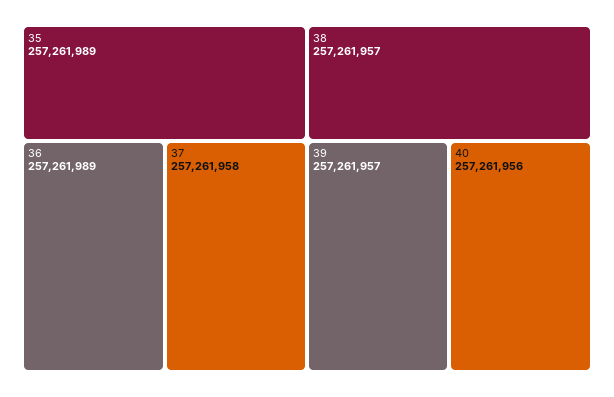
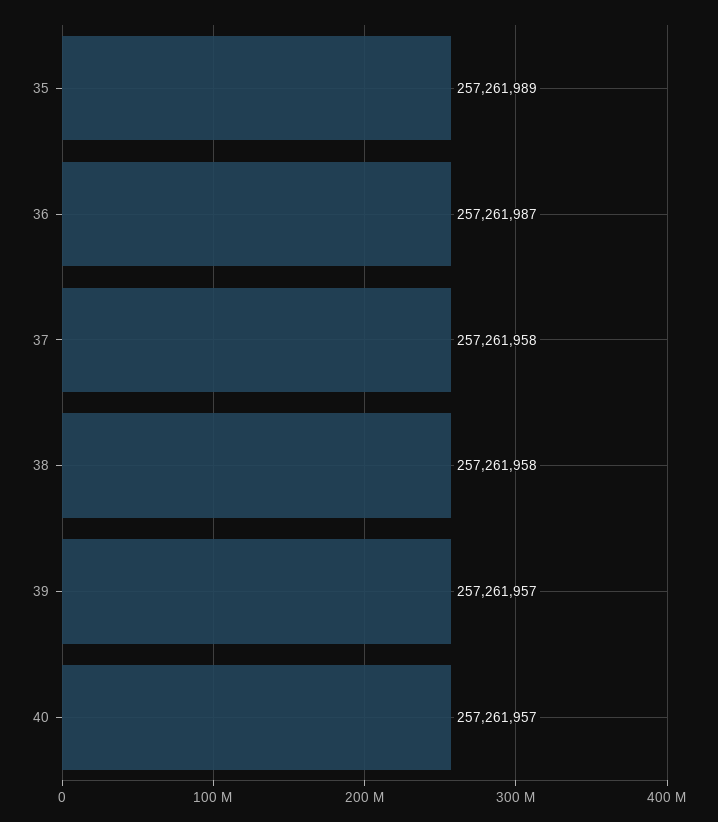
  {
    "35": 257261989,
-   "36": 257261989,
+   "36": 257261987,
    "37": 257261958,
-   "38": 257261957,
+   "38": 257261958,
    "39": 257261957,
-   "40": 257261956
+   "40": 257261957
  }

